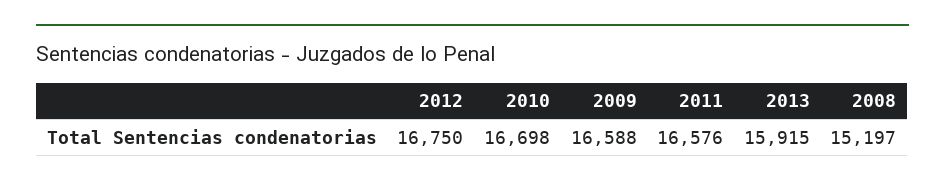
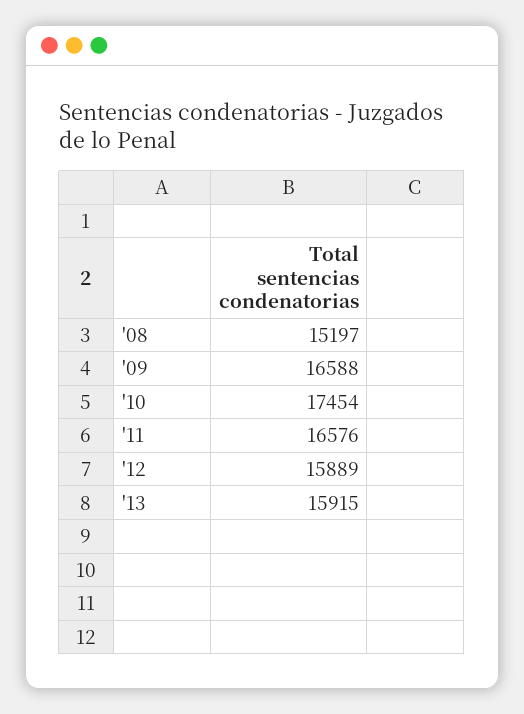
  {
-   "2012": 16750,
+   "2012": 15889,
-   "2010": 16698,
+   "2010": 17454,
    "2009": 16588,
    "2011": 16576,
    "2013": 15915,
    "2008": 15197
  }

